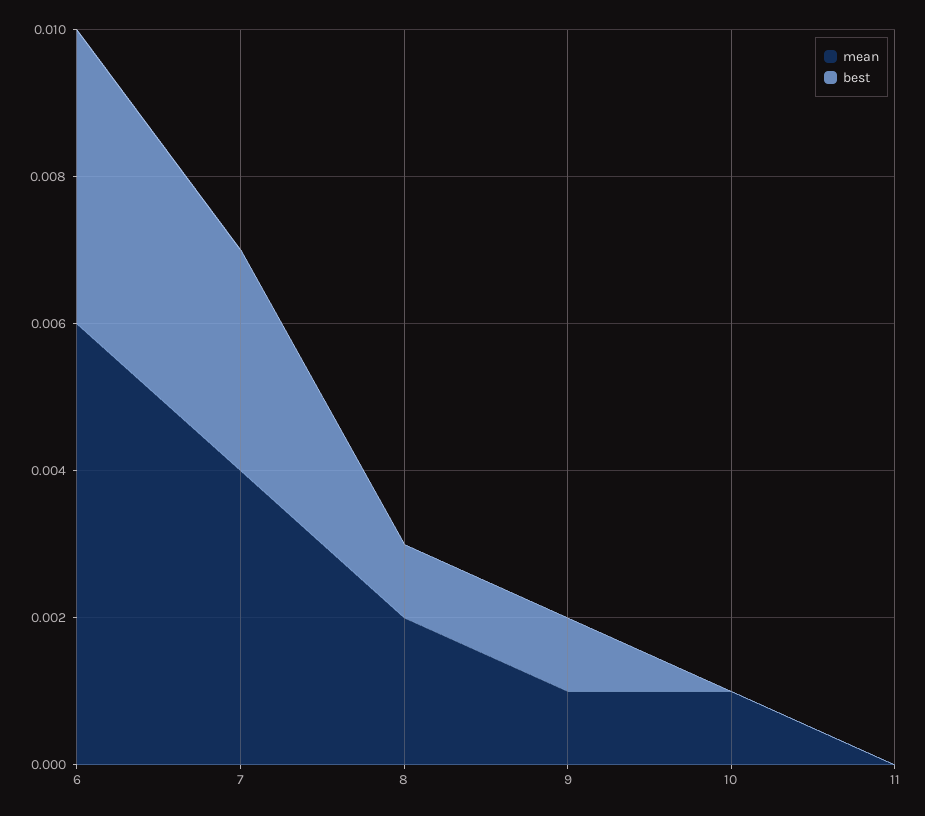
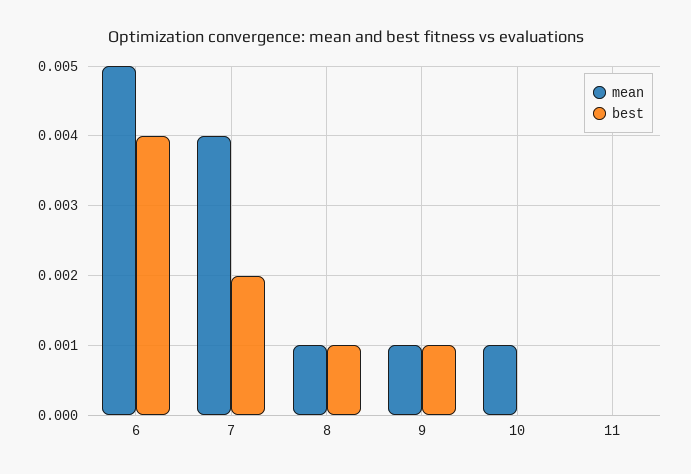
  {
    "mean": {
-     "6": 0.006,
+     "6": 0.005,
      "7": 0.004,
-     "8": 0.002,
+     "8": 0.001,
      "9": 0.001,
      "10": 0.001,
      "11": 0
    },
    "best": {
      "6": 0.004,
-     "7": 0.003,
+     "7": 0.002,
      "8": 0.001,
      "9": 0.001,
      "10": 0,
      "11": 0
    }
  }

